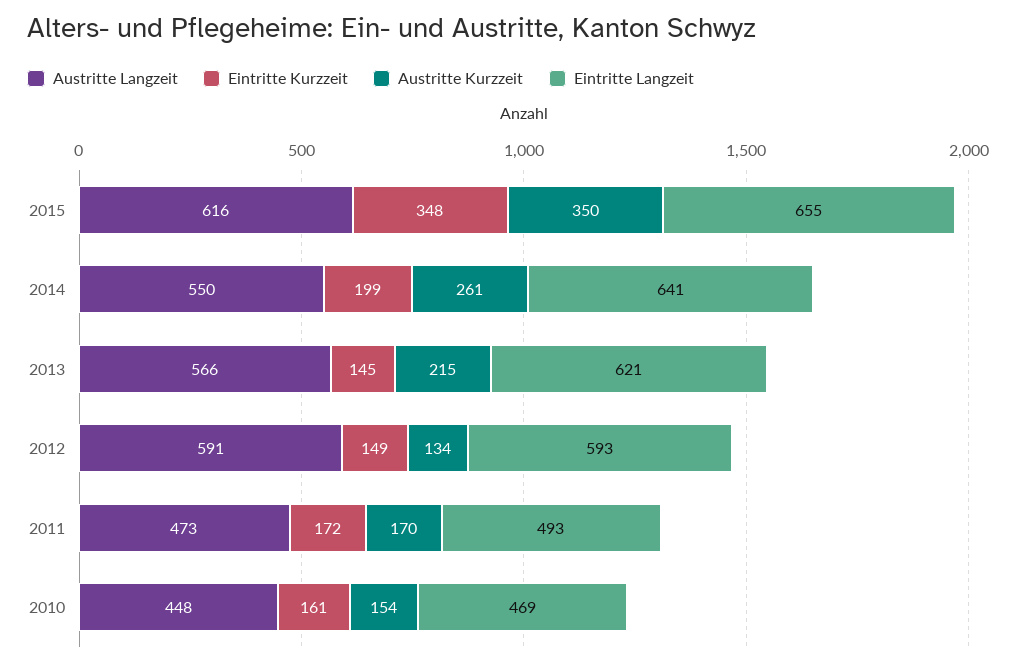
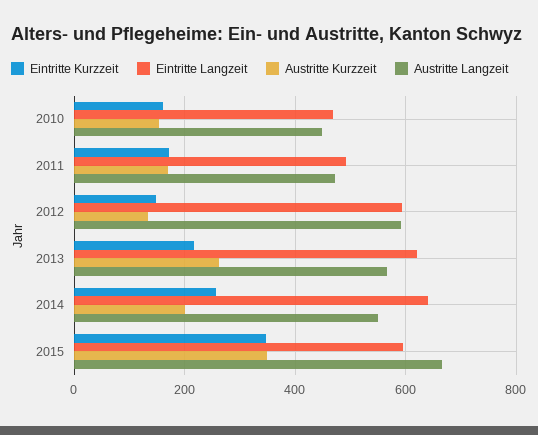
  {
    "Austritte Langzeit": {
-     "2015": 616,
+     "2015": 660,
      "2014": 550,
      "2013": 566,
      "2012": 591,
      "2011": 473,
      "2010": 448
    },
    "Eintritte Kurzzeit": {
      "2015": 348,
-     "2014": 199,
+     "2014": 260,
-     "2013": 145,
+     "2013": 220,
      "2012": 149,
      "2011": 172,
      "2010": 161
    },
    "Austritte Kurzzeit": {
      "2015": 350,
-     "2014": 261,
+     "2014": 200,
-     "2013": 215,
+     "2013": 260,
      "2012": 134,
      "2011": 170,
      "2010": 154
    },
    "Eintritte Langzeit": {
-     "2015": 655,
+     "2015": 600,
      "2014": 641,
      "2013": 621,
      "2012": 593,
      "2011": 493,
      "2010": 469
    }
  }

